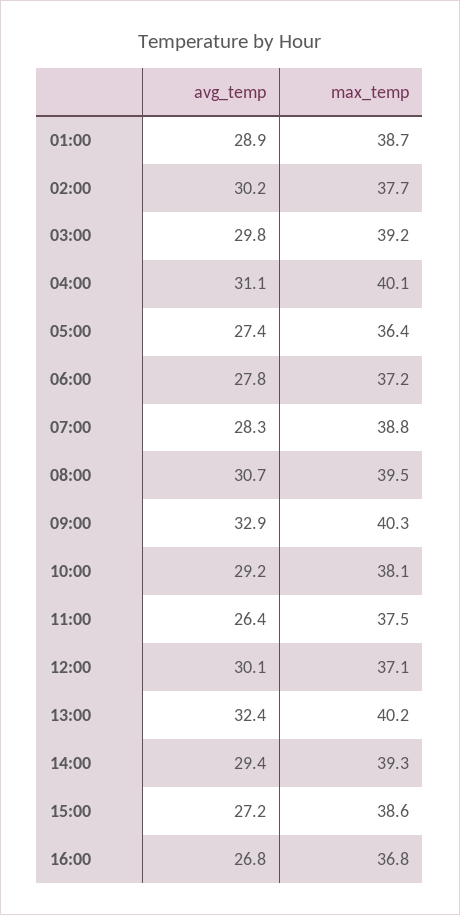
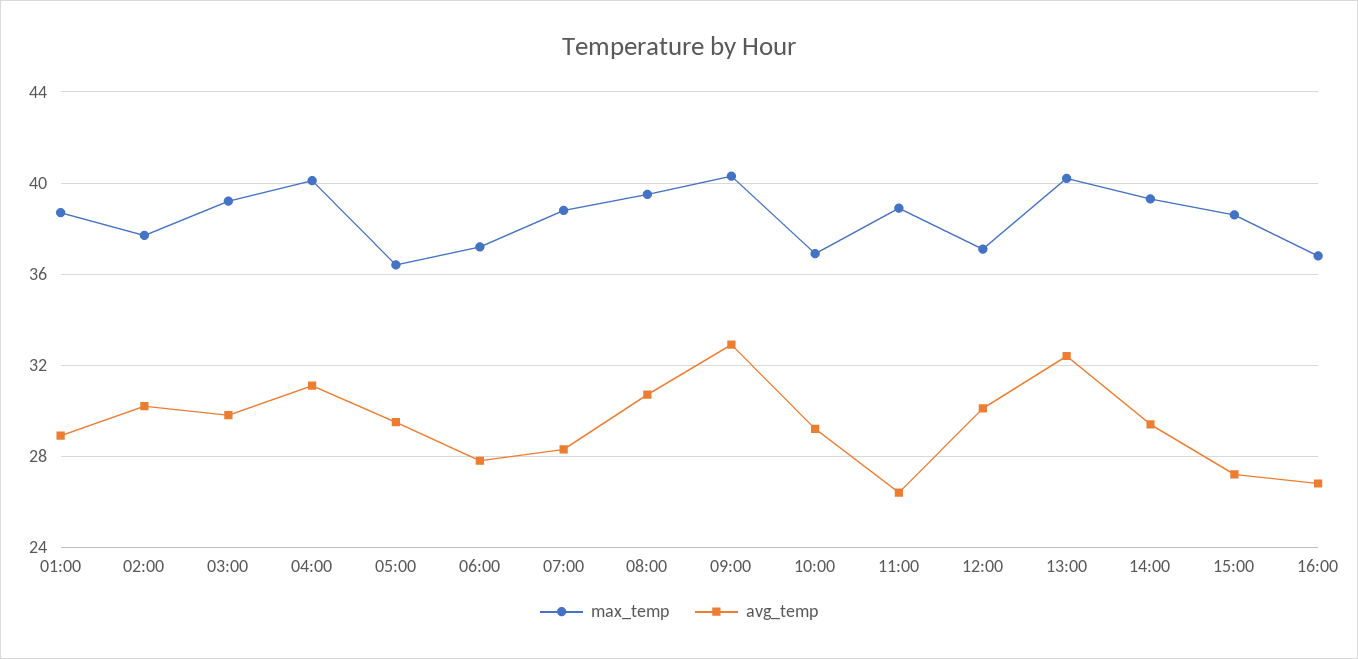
  {
    "avg_temp": {
      "01:00": 28.9,
      "02:00": 30.2,
      "03:00": 29.8,
      "04:00": 31.1,
-     "05:00": 27.4,
+     "05:00": 29.5,
      "06:00": 27.8,
      "07:00": 28.3,
      "08:00": 30.7,
      "09:00": 32.9,
      "10:00": 29.2,
      "11:00": 26.4,
      "12:00": 30.1,
      "13:00": 32.4,
      "14:00": 29.4,
      "15:00": 27.2,
      "16:00": 26.8
    },
    "max_temp": {
      "01:00": 38.7,
      "02:00": 37.7,
      "03:00": 39.2,
      "04:00": 40.1,
      "05:00": 36.4,
      "06:00": 37.2,
      "07:00": 38.8,
      "08:00": 39.5,
      "09:00": 40.3,
-     "10:00": 38.1,
+     "10:00": 37,
-     "11:00": 37.5,
+     "11:00": 39,
      "12:00": 37.1,
      "13:00": 40.2,
      "14:00": 39.3,
      "15:00": 38.6,
      "16:00": 36.8
    }
  }

